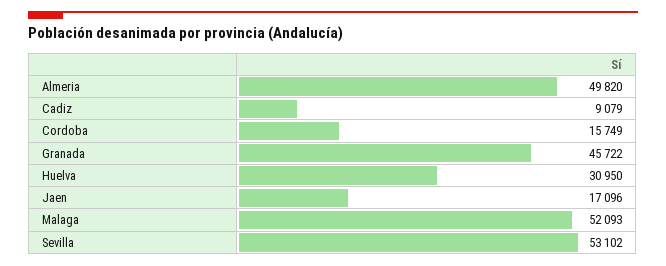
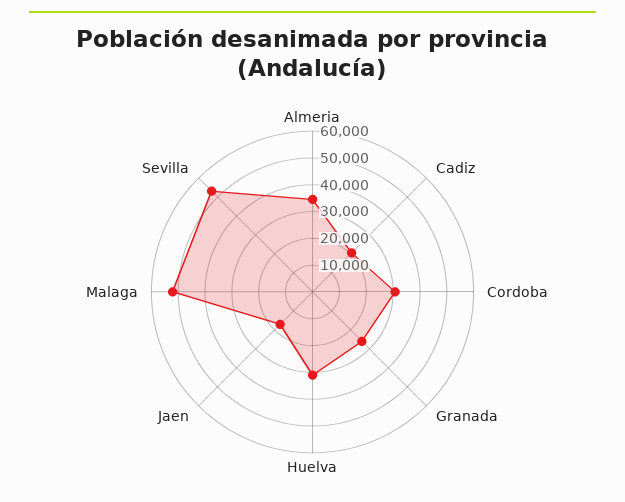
  {
-   "Almeria": 49820,
+   "Almeria": 35000,
-   "Cadiz": 9079,
+   "Cadiz": 20000,
-   "Cordoba": 15749,
+   "Cordoba": 30000,
-   "Granada": 45722,
+   "Granada": 25000,
    "Huelva": 30950,
    "Jaen": 17096,
    "Malaga": 52093,
    "Sevilla": 53102
  }

